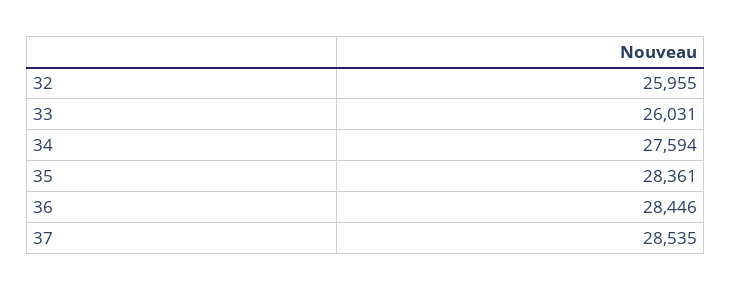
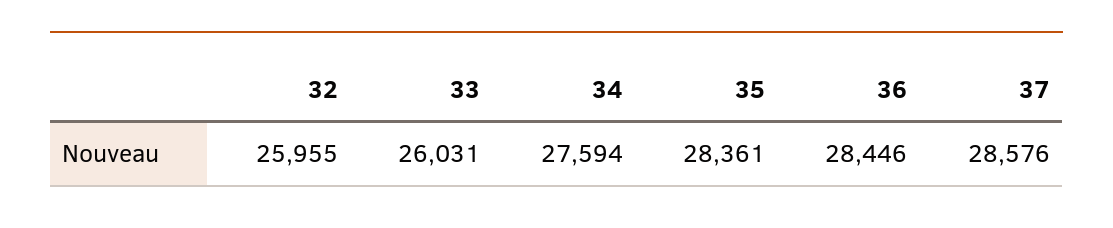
  {
    "32": 25955,
    "33": 26031,
    "34": 27594,
    "35": 28361,
    "36": 28446,
-   "37": 28535
+   "37": 28576
  }

